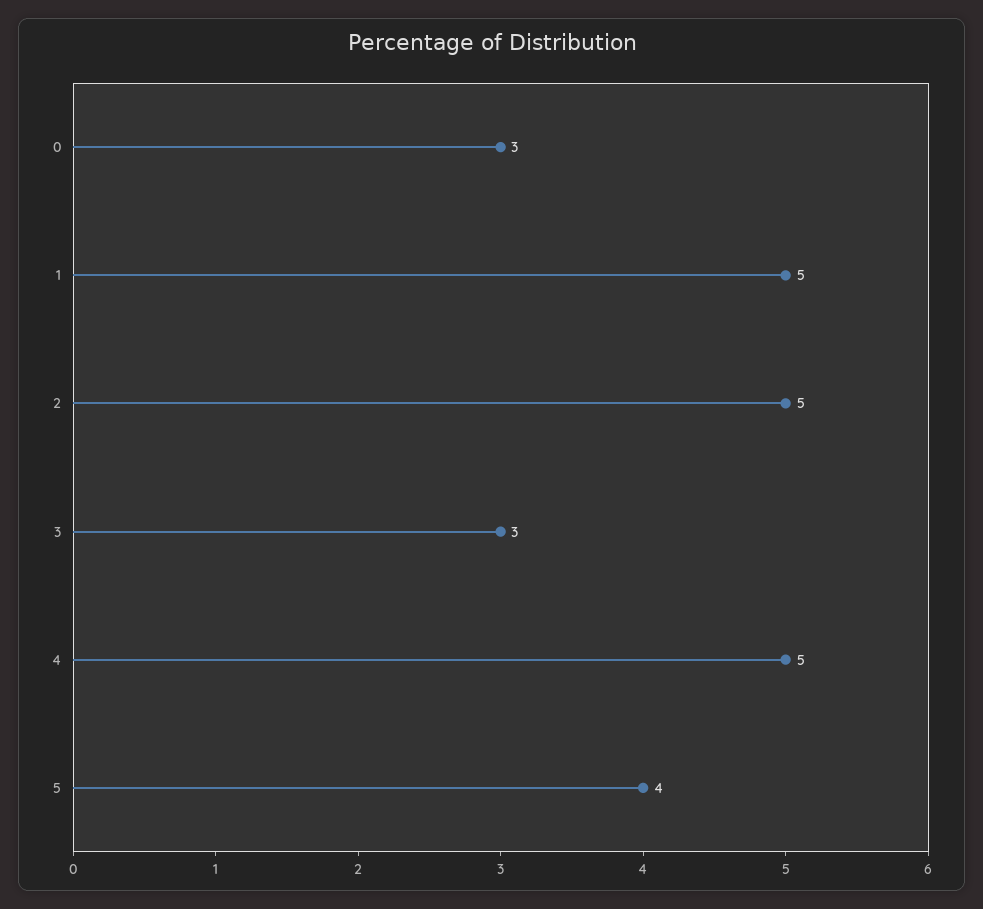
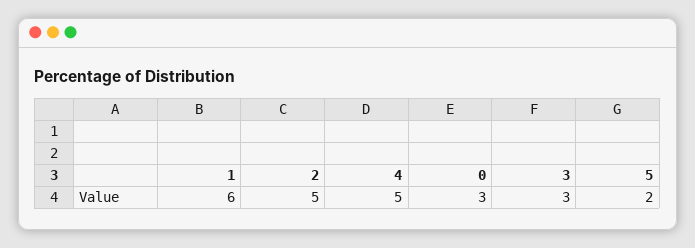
  {
    "0": 3,
-   "1": 5,
+   "1": 6,
    "2": 5,
    "3": 3,
    "4": 5,
-   "5": 4
+   "5": 2
  }

